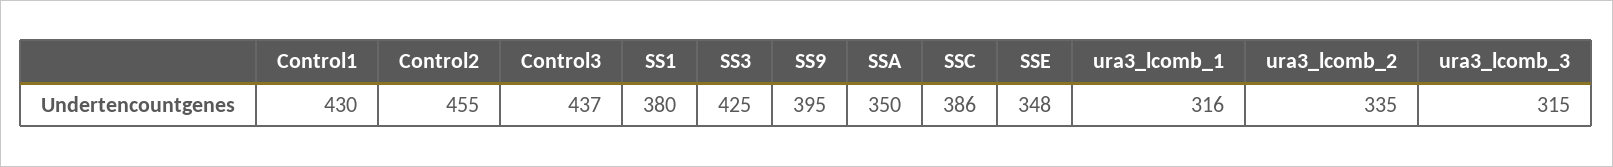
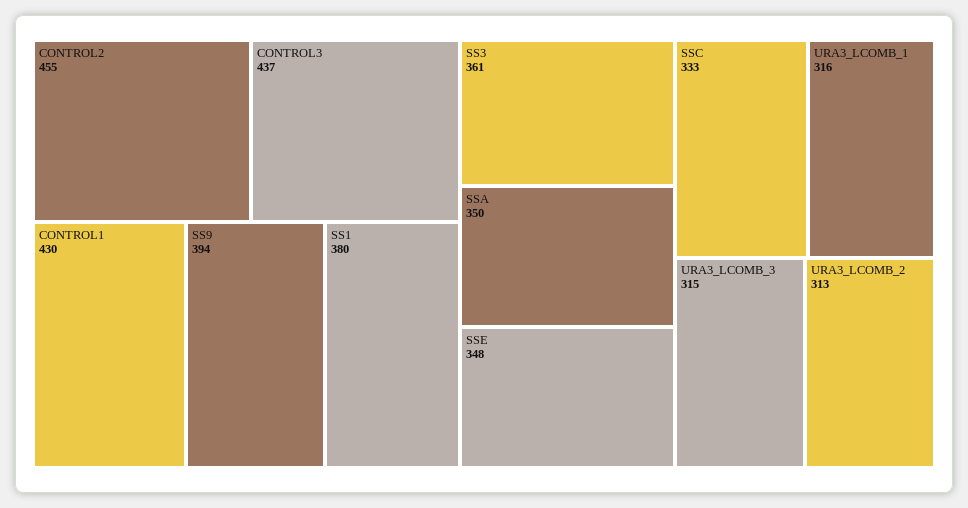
  {
    "Control1": 430,
    "Control2": 455,
    "Control3": 437,
    "SS1": 380,
-   "SS3": 425,
+   "SS3": 361,
-   "SS9": 395,
+   "SS9": 394,
    "SSA": 350,
-   "SSC": 386,
+   "SSC": 333,
    "SSE": 348,
    "ura3_lcomb_1": 316,
-   "ura3_lcomb_2": 335,
+   "ura3_lcomb_2": 313,
    "ura3_lcomb_3": 315
  }

